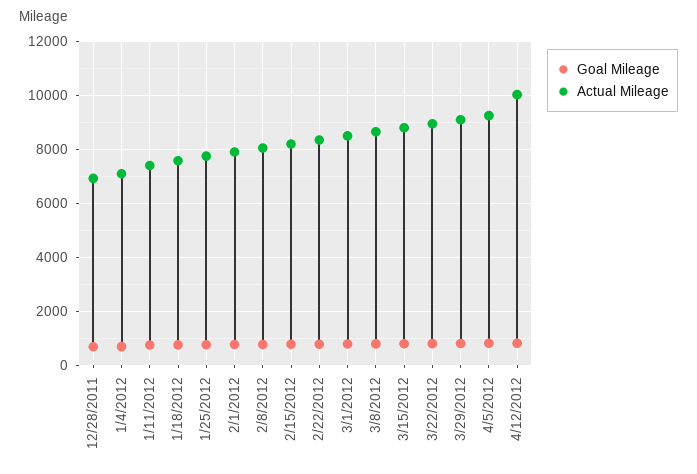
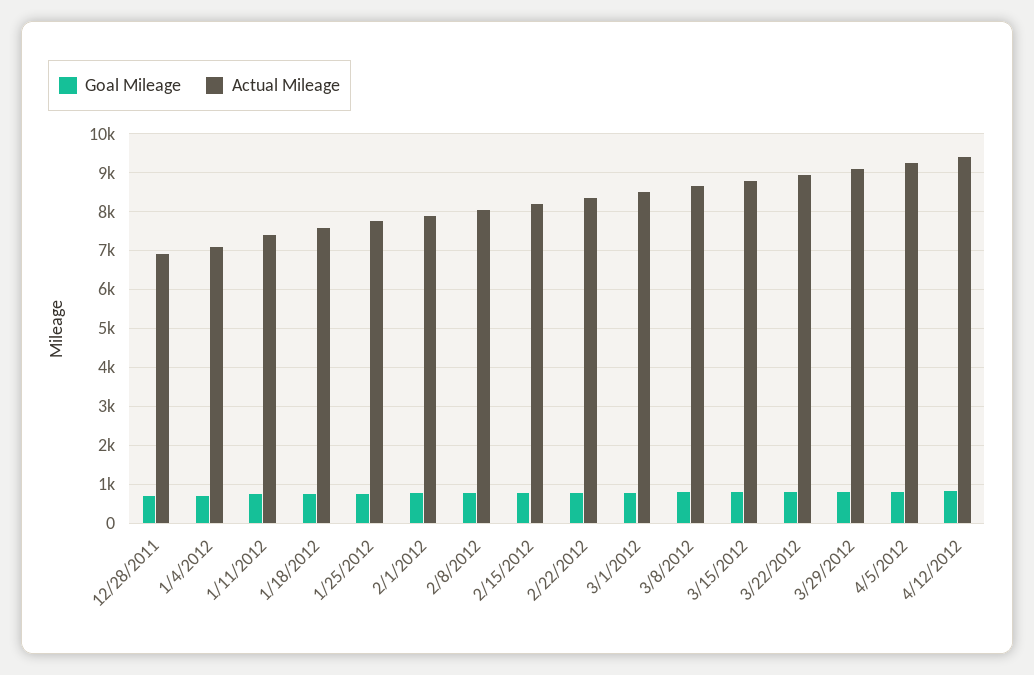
  {
    "Goal Mileage": {
      "12/28/2011": 600,
      "1/4/2012": 600,
      "1/11/2012": 800,
      "1/18/2012": 800,
      "1/25/2012": 800,
      "2/1/2012": 800,
      "2/8/2012": 800,
      "2/15/2012": 800,
      "2/22/2012": 800,
      "3/1/2012": 800,
      "3/8/2012": 800,
      "3/15/2012": 800,
      "3/22/2012": 800,
      "3/29/2012": 800,
      "4/5/2012": 800,
      "4/12/2012": 800
    },
    "Actual Mileage": {
      "12/28/2011": 7000,
      "1/4/2012": 7000,
      "1/11/2012": 7400,
      "1/18/2012": 7600,
      "1/25/2012": 7800,
      "2/1/2012": 8000,
      "2/8/2012": 8000,
      "2/15/2012": 8200,
      "2/22/2012": 8400,
      "3/1/2012": 8600,
      "3/8/2012": 8600,
      "3/15/2012": 8800,
      "3/22/2012": 9000,
      "3/29/2012": 9200,
      "4/5/2012": 9200,
-     "4/12/2012": 10000
+     "4/12/2012": 9400
    }
  }

